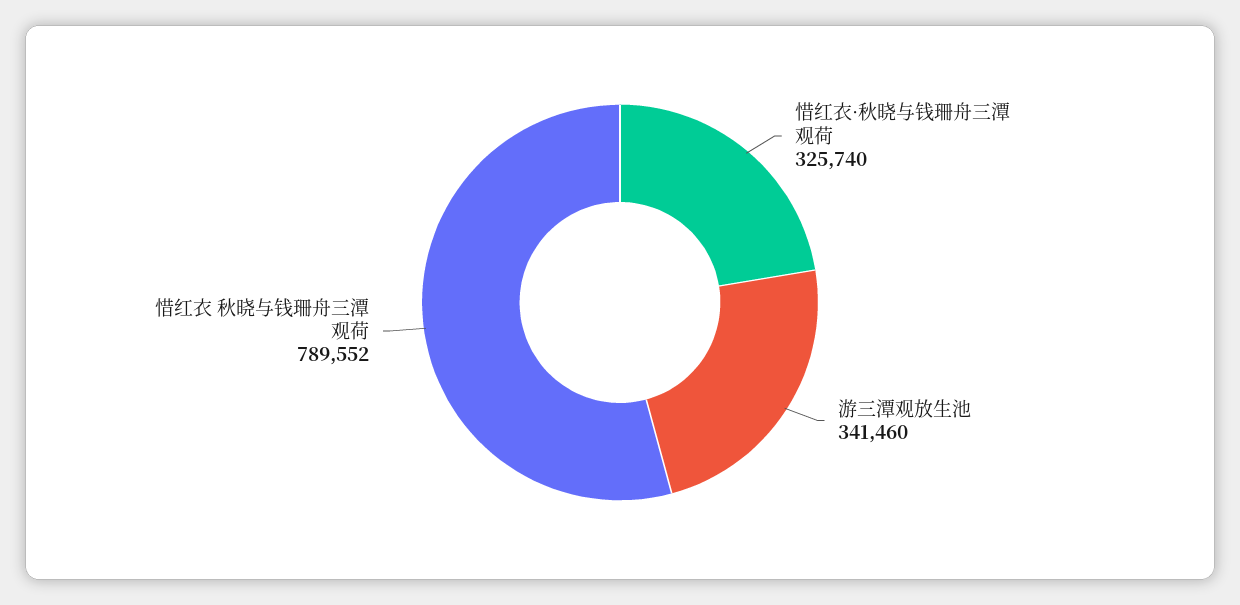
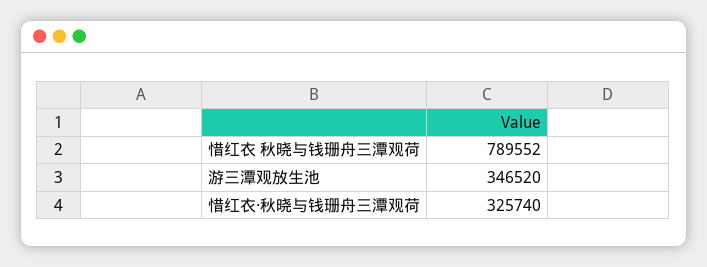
  {
    "惜红衣·秋晓与钱珊舟三潭观荷": 325740,
-   "游三潭观放生池": 341460,
+   "游三潭观放生池": 346520,
    "惜红衣 秋晓与钱珊舟三潭观荷": 789552
  }

